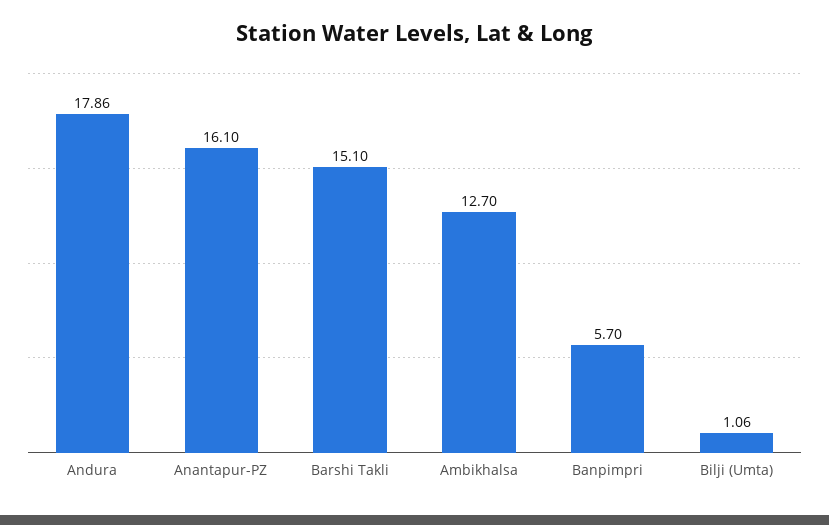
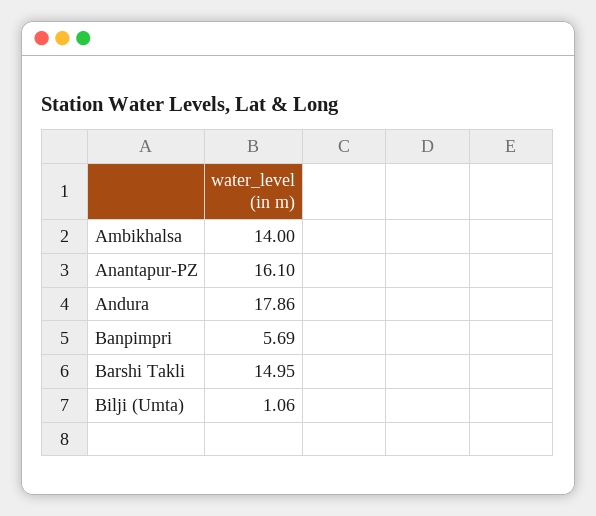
  {
    "Andura": 17.86,
    "Anantapur-PZ": 16.1,
-   "Barshi Takli": 15.1,
+   "Barshi Takli": 14.95,
-   "Ambikhalsa": 12.7,
+   "Ambikhalsa": 14,
-   "Banpimpri": 5.7,
+   "Banpimpri": 5.69,
    "Bilji (Umta)": 1.06
  }

